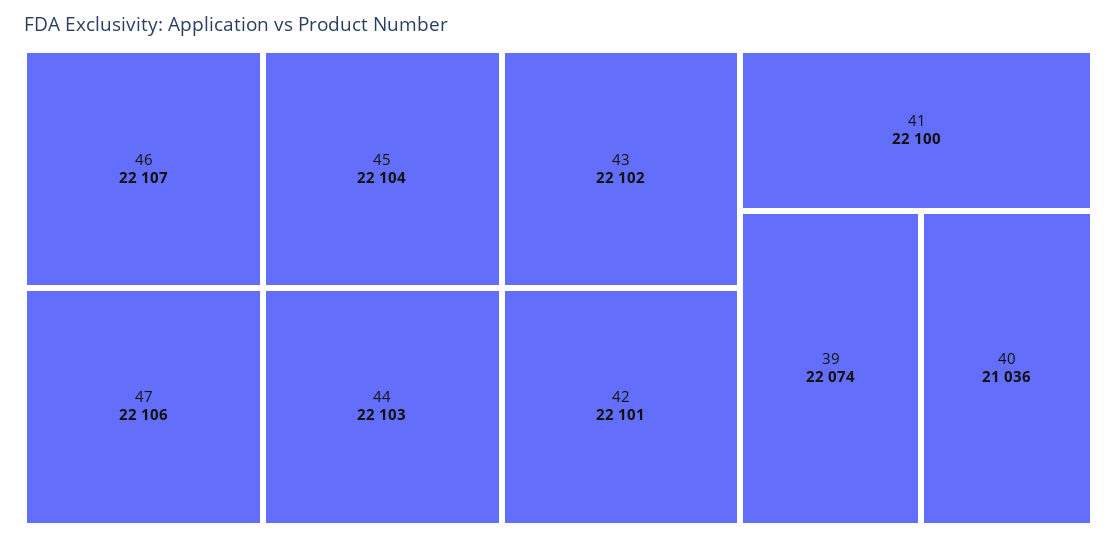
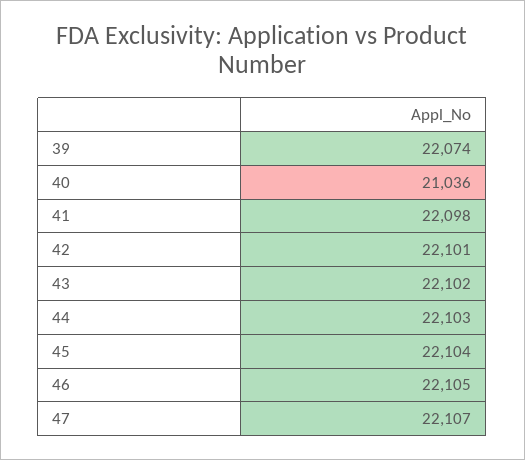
  {
-   "46": 22107,
+   "46": 22105,
-   "47": 22106,
+   "47": 22107,
    "45": 22104,
    "44": 22103,
    "43": 22102,
    "42": 22101,
-   "41": 22100,
+   "41": 22098,
    "39": 22074,
    "40": 21036
  }

